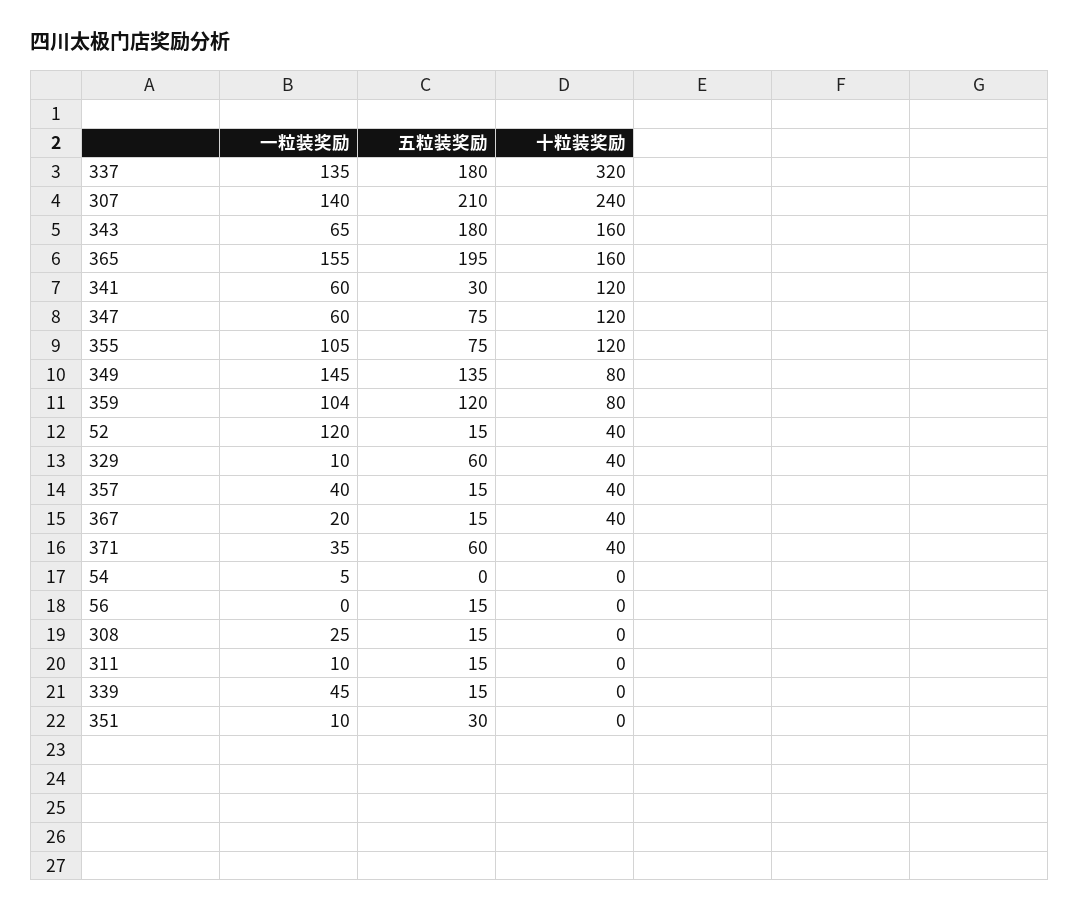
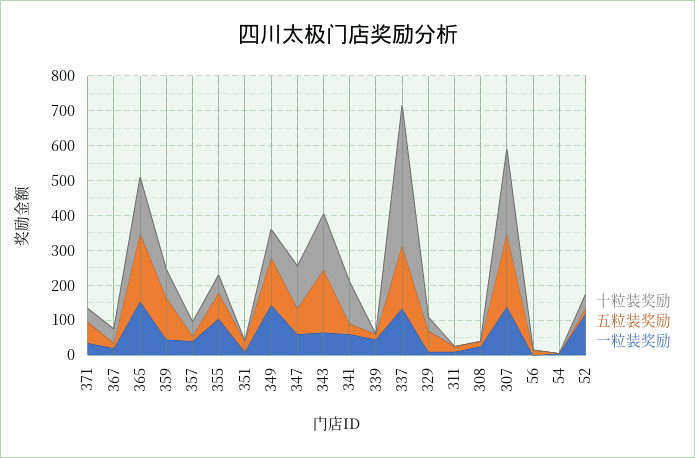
  {
    "一粒装奖励": {
      "337": 135,
      "307": 140,
      "343": 65,
      "365": 155,
      "341": 60,
      "347": 60,
      "355": 105,
      "349": 145,
-     "359": 104,
+     "359": 50,
      "52": 120,
      "329": 10,
      "357": 40,
      "367": 20,
      "371": 35,
      "54": 5,
      "56": 0,
      "308": 25,
      "311": 10,
      "339": 45,
      "351": 10
    },
    "五粒装奖励": {
      "337": 180,
      "307": 210,
      "343": 180,
      "365": 195,
      "341": 30,
      "347": 75,
      "355": 75,
      "349": 135,
      "359": 120,
      "52": 15,
      "329": 60,
      "357": 15,
      "367": 15,
      "371": 60,
      "54": 0,
      "56": 15,
      "308": 15,
      "311": 15,
      "339": 15,
      "351": 30
    },
    "十粒装奖励": {
-     "337": 320,
+     "337": 400,
      "307": 240,
      "343": 160,
      "365": 160,
      "341": 120,
      "347": 120,
-     "355": 120,
+     "355": 50,
      "349": 80,
      "359": 80,
      "52": 40,
      "329": 40,
      "357": 40,
      "367": 40,
      "371": 40,
      "54": 0,
      "56": 0,
      "308": 0,
      "311": 0,
      "339": 0,
      "351": 0
    }
  }

